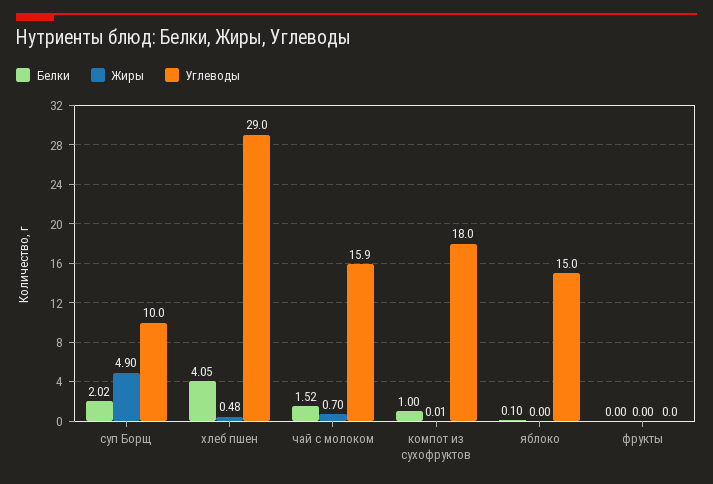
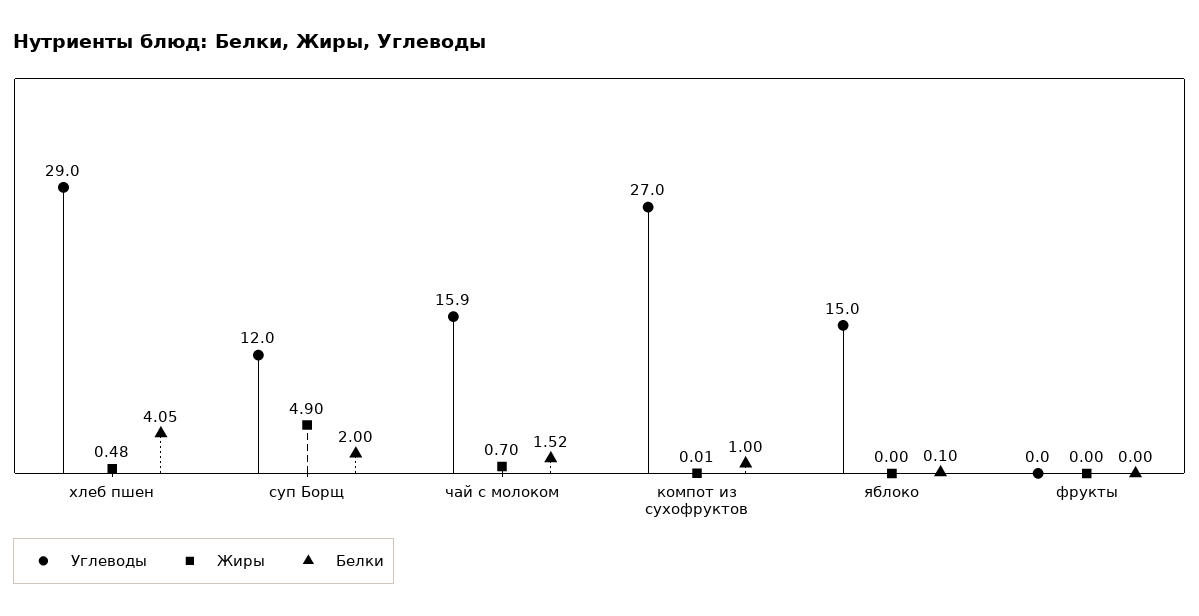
  {
    "Белки": {
-     "суп Борщ": 2.02,
+     "суп Борщ": 2,
      "хлеб пшен": 4.05,
      "чай с молоком": 1.52,
      "компот из сухофруктов": 1,
      "яблоко": 0.1,
      "фрукты": 0
    },
    "Жиры": {
      "суп Борщ": 4.9,
      "хлеб пшен": 0.48,
      "чай с молоком": 0.7,
      "компот из сухофруктов": 0.01,
      "яблоко": 0,
      "фрукты": 0
    },
    "Углеводы": {
-     "суп Борщ": 10,
+     "суп Борщ": 12,
      "хлеб пшен": 29,
      "чай с молоком": 15.9,
-     "компот из сухофруктов": 18,
+     "компот из сухофруктов": 27,
      "яблоко": 15,
      "фрукты": 0
    }
  }

